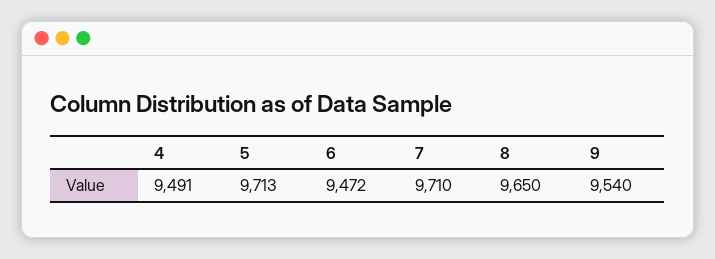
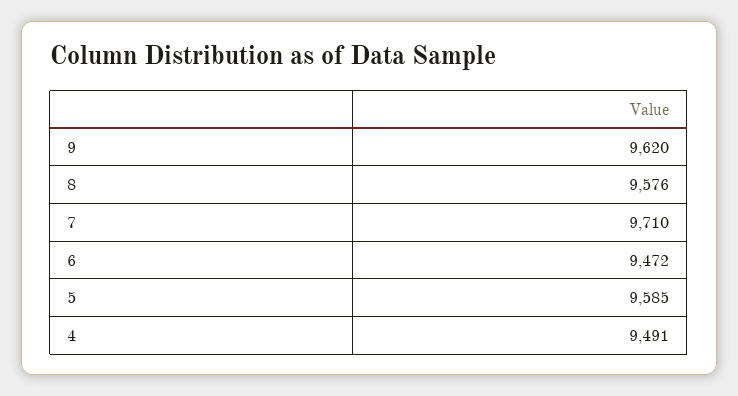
  {
    "4": 9491,
-   "5": 9713,
+   "5": 9585,
    "6": 9472,
    "7": 9710,
-   "8": 9650,
+   "8": 9576,
-   "9": 9540
+   "9": 9620
  }

